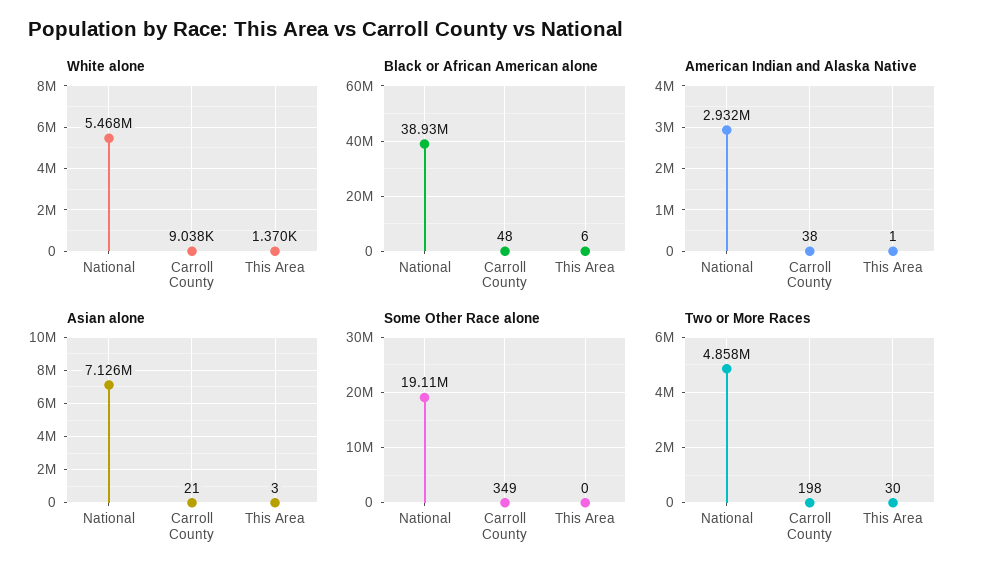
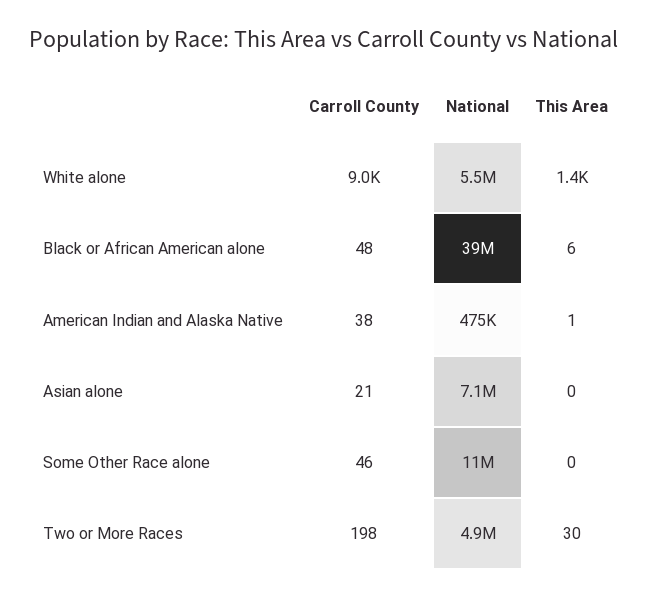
  {
    "White alone": {
      "National": 5468000,
      "Carroll County": 9038,
      "This Area": 1370
    },
    "Black or African American alone": {
      "National": 38930000,
      "Carroll County": 48,
      "This Area": 6
    },
    "American Indian and Alaska Native": {
-     "National": 2932000,
+     "National": 475000,
      "Carroll County": 38,
      "This Area": 1
    },
    "Asian alone": {
      "National": 7126000,
      "Carroll County": 21,
-     "This Area": 3
+     "This Area": 0
    },
    "Some Other Race alone": {
-     "National": 19110000,
+     "National": 11000000,
-     "Carroll County": 349,
+     "Carroll County": 46,
      "This Area": 0
    },
    "Two or More Races": {
      "National": 4858000,
      "Carroll County": 198,
      "This Area": 30
    }
  }

